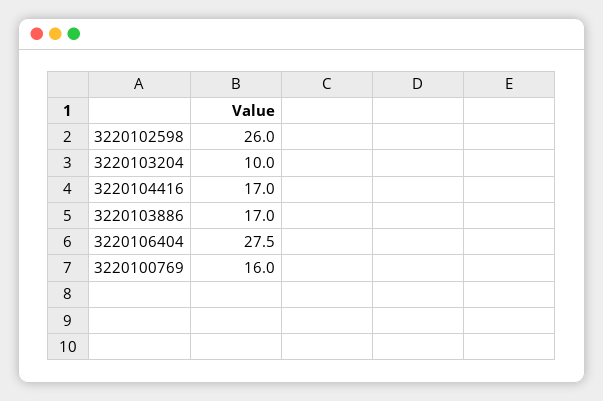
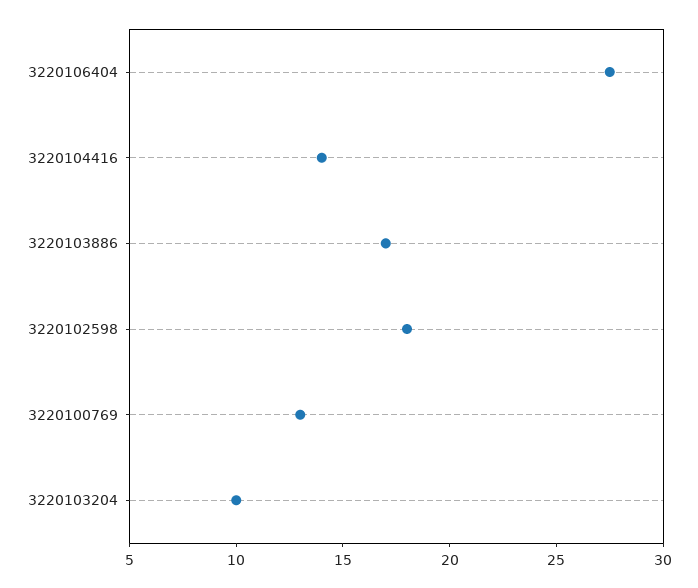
  {
-   "3220102598": 26,
+   "3220102598": 18,
    "3220103204": 10,
-   "3220104416": 17,
+   "3220104416": 14,
    "3220103886": 17,
    "3220106404": 27.5,
-   "3220100769": 16
+   "3220100769": 13
  }

